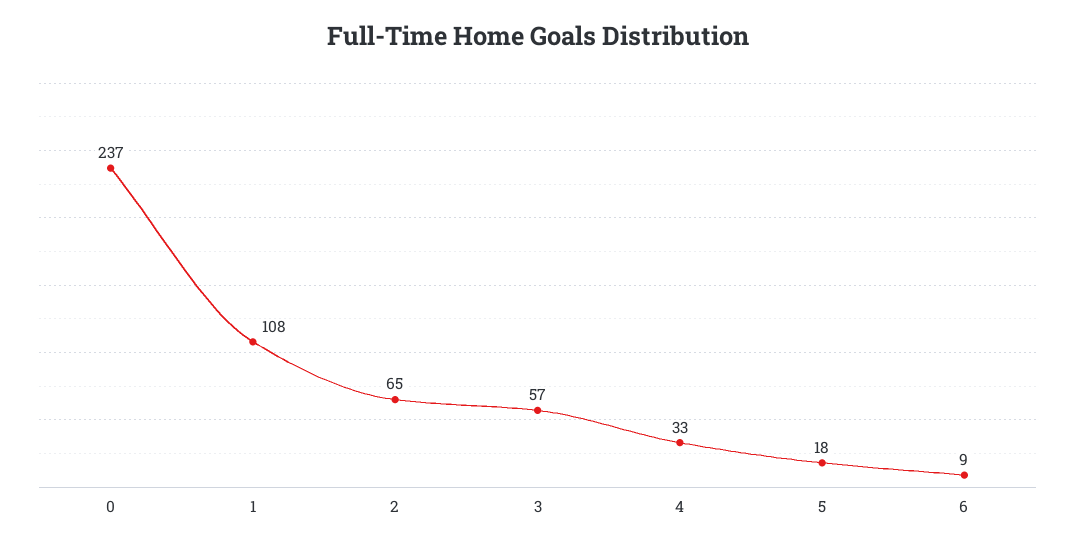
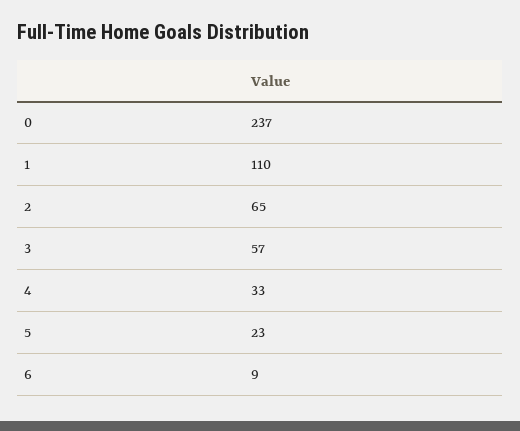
  {
    "0": 237,
-   "1": 108,
+   "1": 110,
    "2": 65,
    "3": 57,
    "4": 33,
-   "5": 18,
+   "5": 23,
    "6": 9
  }

